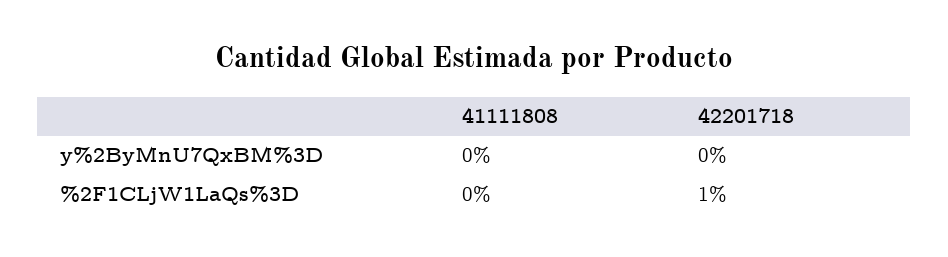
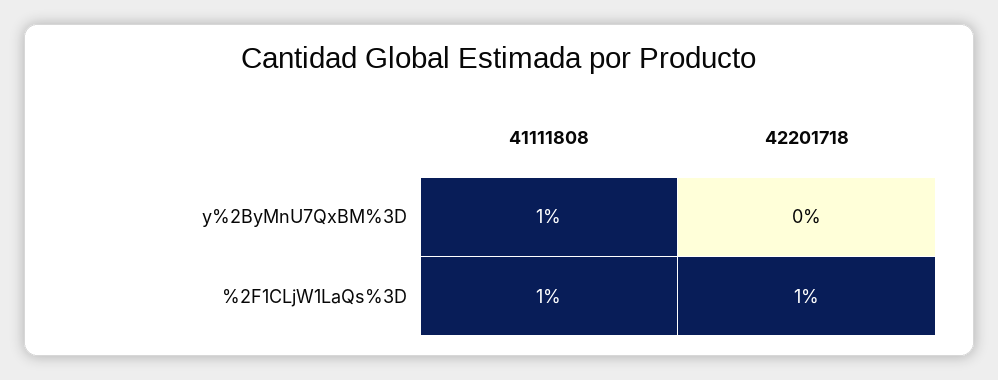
  {
    "41111808": {
-     "y%2ByMnU7QxBM%3D": 0,
+     "y%2ByMnU7QxBM%3D": 1,
-     "%2F1CLjW1LaQs%3D": 0
+     "%2F1CLjW1LaQs%3D": 1
    },
    "42201718": {
      "y%2ByMnU7QxBM%3D": 0,
      "%2F1CLjW1LaQs%3D": 1
    }
  }

